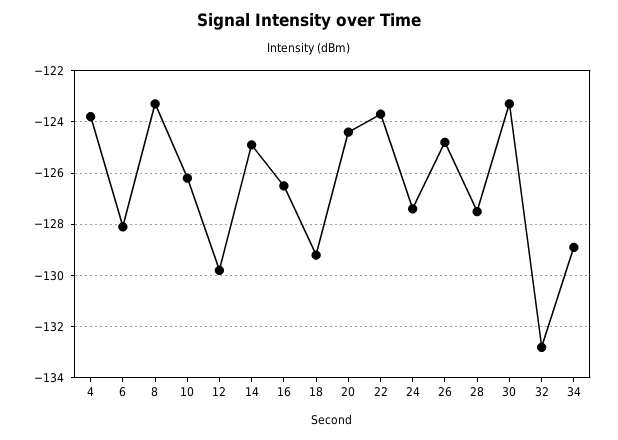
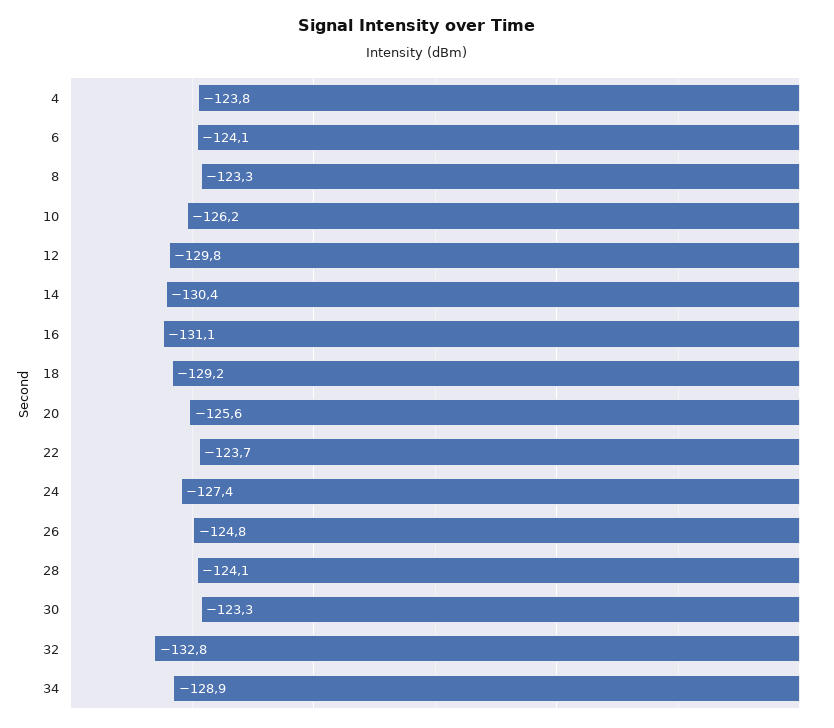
  {
    "4": -123.8,
-   "6": -128,
+   "6": -124.1,
    "8": -123.3,
    "10": -126.2,
    "12": -129.8,
-   "14": -125,
+   "14": -130.4,
-   "16": -126.5,
+   "16": -131.1,
    "18": -129.2,
-   "20": -124.5,
+   "20": -125.6,
    "22": -123.7,
    "24": -127.4,
    "26": -124.8,
-   "28": -127.5,
+   "28": -124.1,
    "30": -123.3,
    "32": -132.8,
    "34": -128.9
  }

